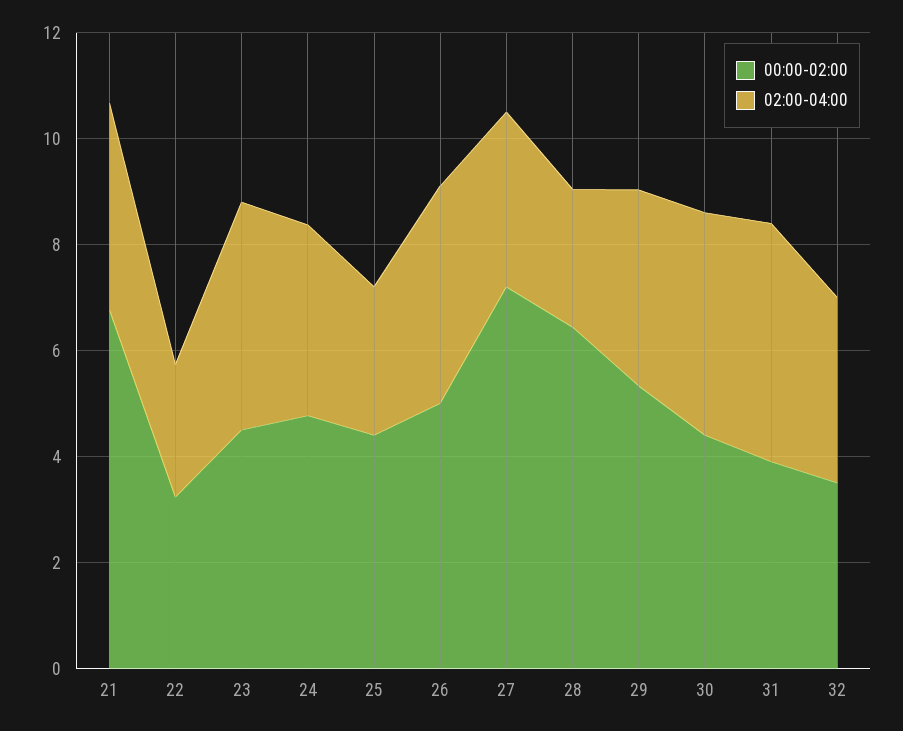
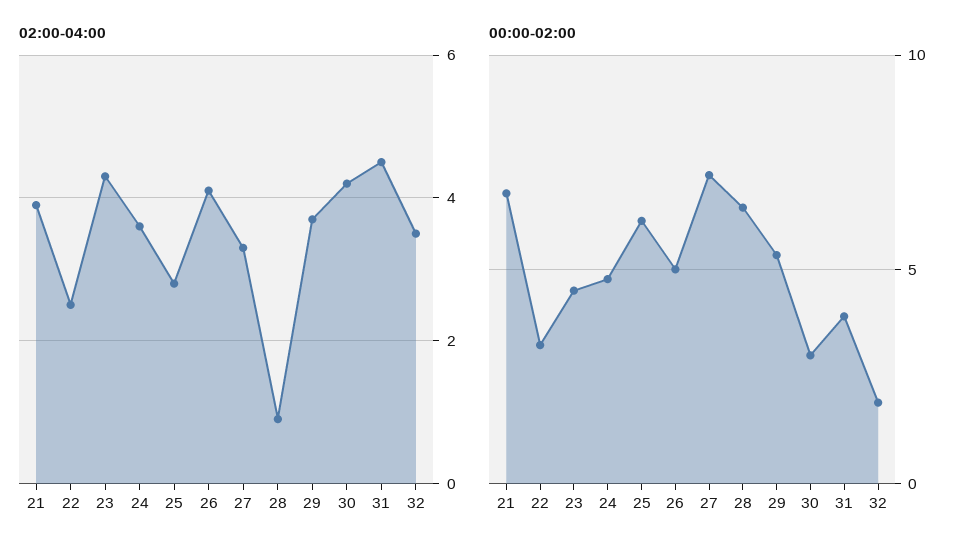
  {
    "00:00-02:00": {
      "21": 7,
      "22": 3,
      "23": 4.5,
      "24": 5,
-     "25": 4.5,
+     "25": 6,
      "26": 5,
      "27": 7,
      "28": 6.5,
      "29": 5.5,
-     "30": 4.5,
+     "30": 3,
      "31": 4,
-     "32": 3.5
+     "32": 2
    },
    "02:00-04:00": {
      "21": 4,
      "22": 2.5,
      "23": 4.5,
      "24": 3.5,
      "25": 3,
      "26": 4,
      "27": 3.5,
-     "28": 2.5,
+     "28": 1,
      "29": 3.5,
      "30": 4,
      "31": 4.5,
      "32": 3.5
    }
  }

